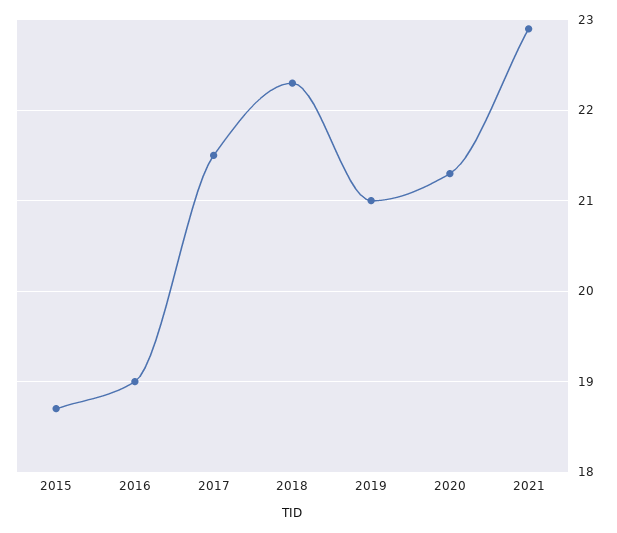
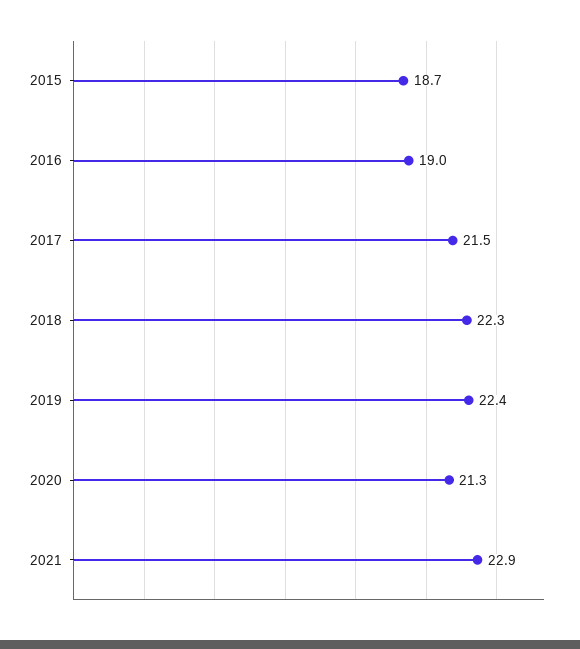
  {
    "2015": 18.7,
    "2016": 19,
    "2017": 21.5,
    "2018": 22.3,
-   "2019": 21,
+   "2019": 22.4,
    "2020": 21.3,
    "2021": 22.9
  }

